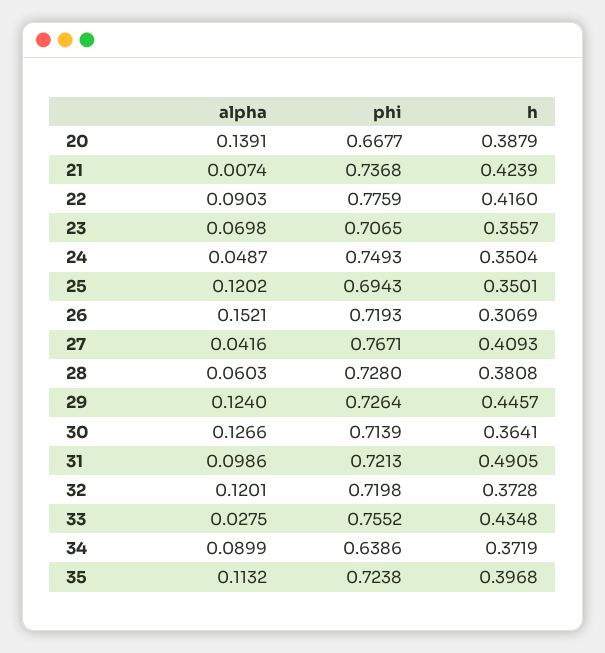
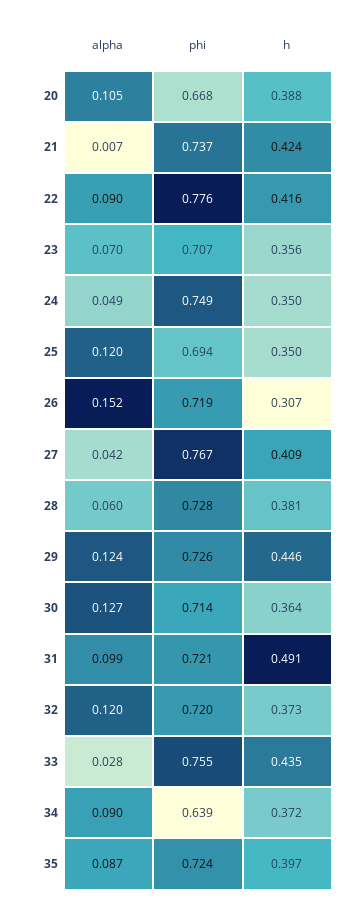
  {
    "alpha": {
-     "20": 0.1391,
+     "20": 0.105,
      "21": 0.0074,
      "22": 0.0903,
      "23": 0.0698,
      "24": 0.0487,
      "25": 0.1202,
      "26": 0.1521,
      "27": 0.0416,
      "28": 0.0603,
      "29": 0.124,
      "30": 0.1266,
      "31": 0.0986,
      "32": 0.1201,
      "33": 0.0275,
      "34": 0.0899,
-     "35": 0.1132
+     "35": 0.087
    },
    "phi": {
      "20": 0.6677,
      "21": 0.7368,
      "22": 0.7759,
      "23": 0.7065,
      "24": 0.7493,
      "25": 0.6943,
      "26": 0.7193,
      "27": 0.7671,
      "28": 0.728,
      "29": 0.7264,
      "30": 0.7139,
      "31": 0.7213,
      "32": 0.7198,
      "33": 0.7552,
      "34": 0.6386,
      "35": 0.7238
    },
    "h": {
      "20": 0.3879,
      "21": 0.4239,
      "22": 0.416,
      "23": 0.3557,
      "24": 0.3504,
      "25": 0.3501,
      "26": 0.3069,
      "27": 0.4093,
      "28": 0.3808,
      "29": 0.4457,
      "30": 0.3641,
      "31": 0.4905,
      "32": 0.3728,
      "33": 0.4348,
      "34": 0.3719,
      "35": 0.3968
    }
  }

